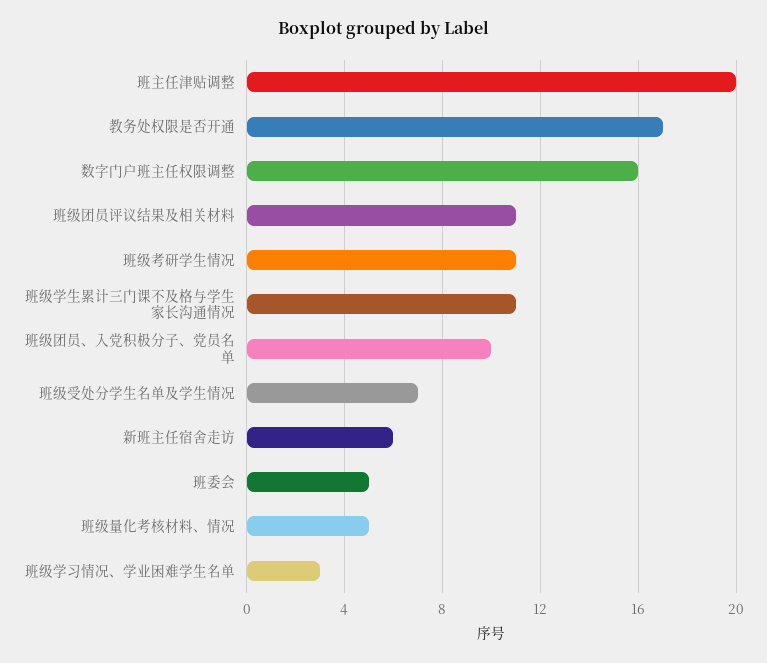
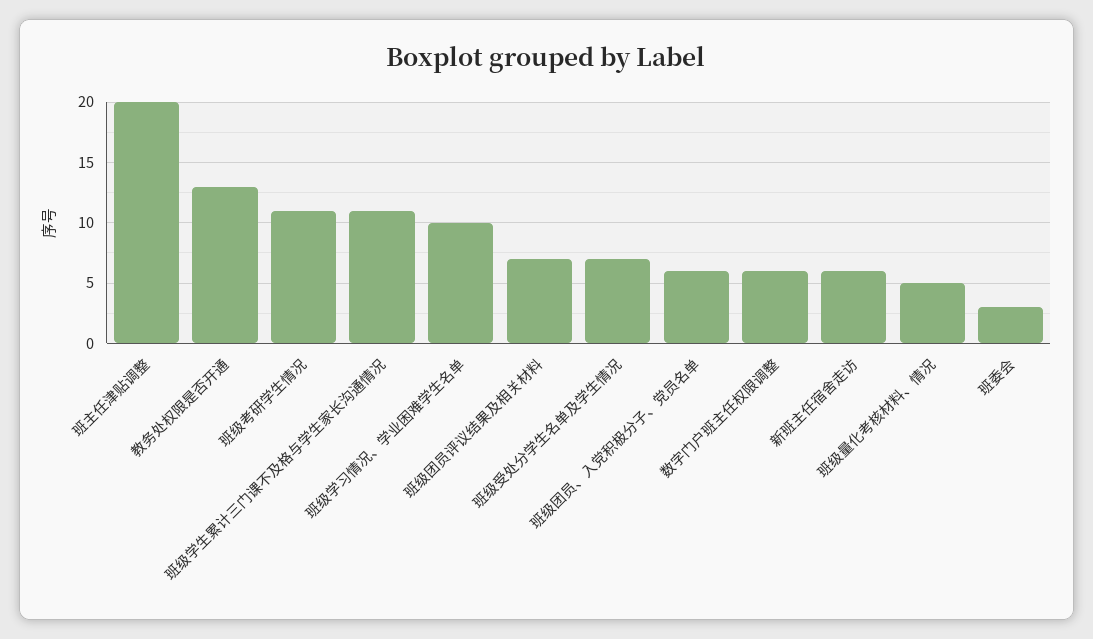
  {
    "班主任津贴调整": 20,
-   "教务处权限是否开通": 17,
+   "教务处权限是否开通": 13,
-   "数字门户班主任权限调整": 16,
+   "数字门户班主任权限调整": 6,
-   "班级团员评议结果及相关材料": 11,
+   "班级团员评议结果及相关材料": 7,
    "班级考研学生情况": 11,
    "班级学生累计三门课不及格与学生家长沟通情况": 11,
-   "班级团员、入党积极分子、党员名单": 10,
+   "班级团员、入党积极分子、党员名单": 6,
    "班级受处分学生名单及学生情况": 7,
    "新班主任宿舍走访": 6,
-   "班委会": 5,
+   "班委会": 3,
    "班级量化考核材料、情况": 5,
-   "班级学习情况、学业困难学生名单": 3
+   "班级学习情况、学业困难学生名单": 10
  }

